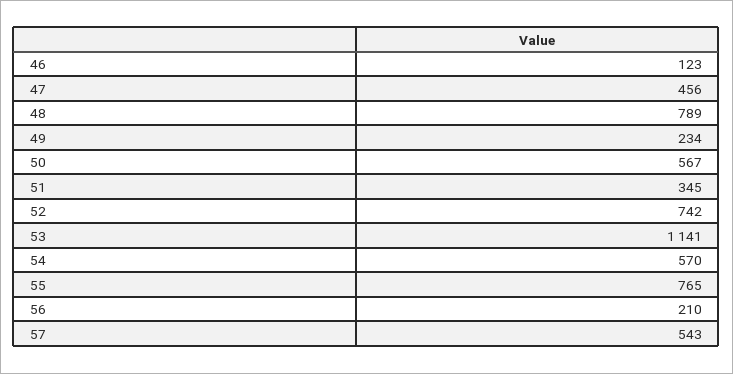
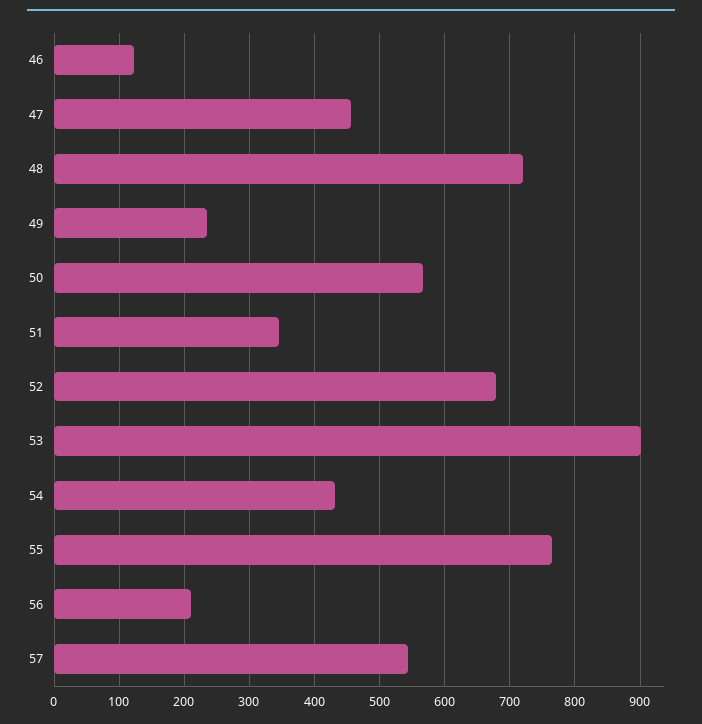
  {
    "46": 123,
    "47": 456,
-   "48": 789,
+   "48": 720,
    "49": 234,
    "50": 567,
    "51": 345,
-   "52": 742,
+   "52": 680,
-   "53": 1141,
+   "53": 900,
-   "54": 570,
+   "54": 430,
    "55": 765,
    "56": 210,
    "57": 543
  }

